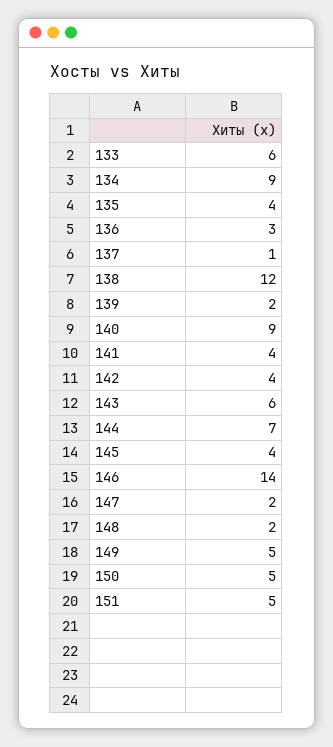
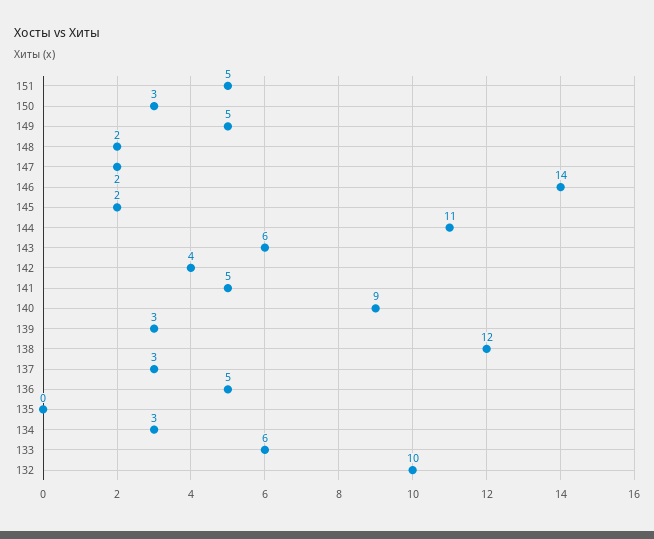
  {
    "133": 6,
-   "134": 9,
+   "134": 3,
-   "135": 4,
+   "135": 0,
-   "136": 3,
+   "136": 5,
-   "137": 1,
+   "137": 3,
    "138": 12,
-   "139": 2,
+   "139": 3,
    "140": 9,
-   "141": 4,
+   "141": 5,
    "142": 4,
    "143": 6,
-   "144": 7,
+   "144": 11,
-   "145": 4,
+   "145": 2,
    "146": 14,
    "147": 2,
    "148": 2,
    "149": 5,
-   "150": 5,
+   "150": 3,
-   "151": 5
+   "151": 5,
+   "132": 10
  }

